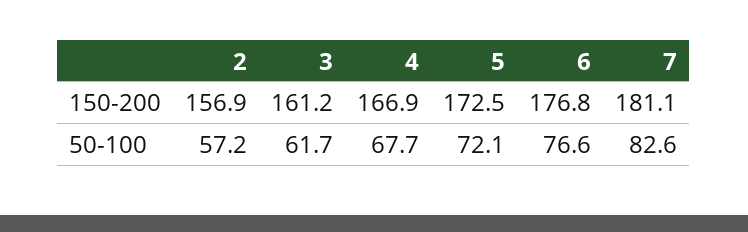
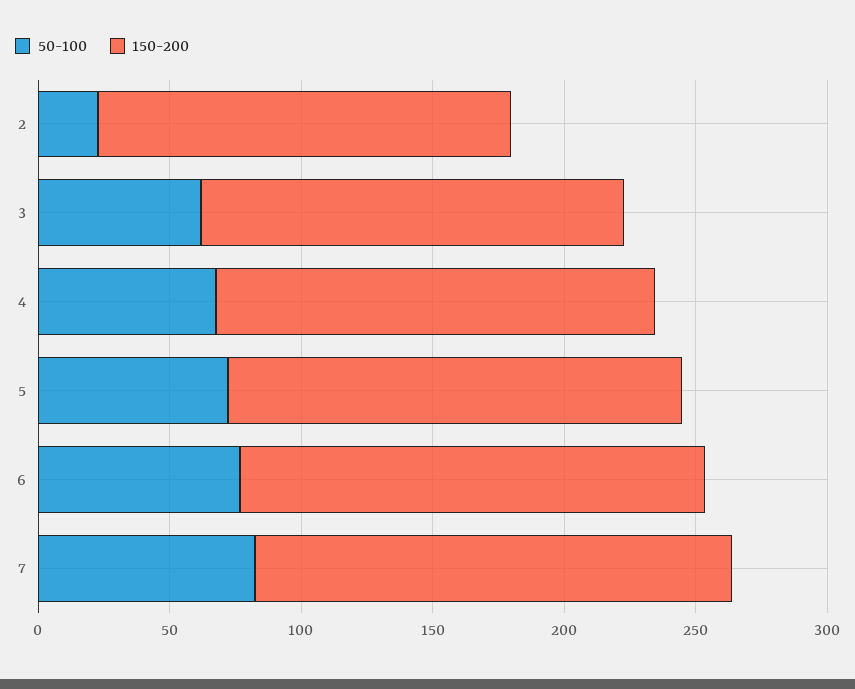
  {
    "150-200": {
      "2": 156.9,
      "3": 161.2,
      "4": 166.9,
      "5": 172.5,
      "6": 176.8,
      "7": 181.1
    },
    "50-100": {
-     "2": 57.2,
+     "2": 20,
      "3": 61.7,
      "4": 67.7,
      "5": 72.1,
      "6": 76.6,
      "7": 82.6
    }
  }

